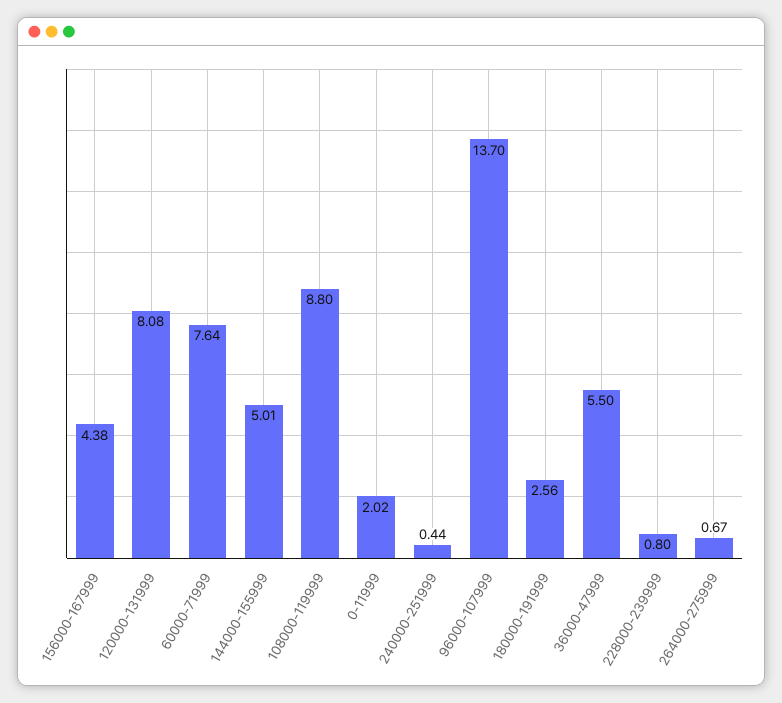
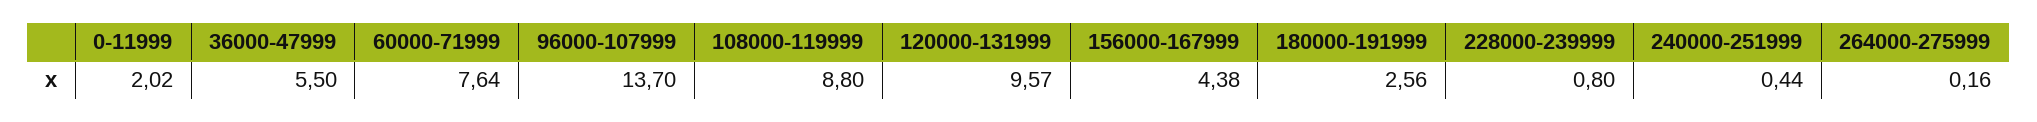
  {
    "156000-167999": 4.38,
-   "120000-131999": 8.08,
+   "120000-131999": 9.57,
    "60000-71999": 7.64,
-   "144000-155999": 5.01,
    "108000-119999": 8.8,
    "0-11999": 2.02,
    "240000-251999": 0.44,
    "96000-107999": 13.7,
    "180000-191999": 2.56,
    "36000-47999": 5.5,
    "228000-239999": 0.8,
-   "264000-275999": 0.67
+   "264000-275999": 0.16
  }

